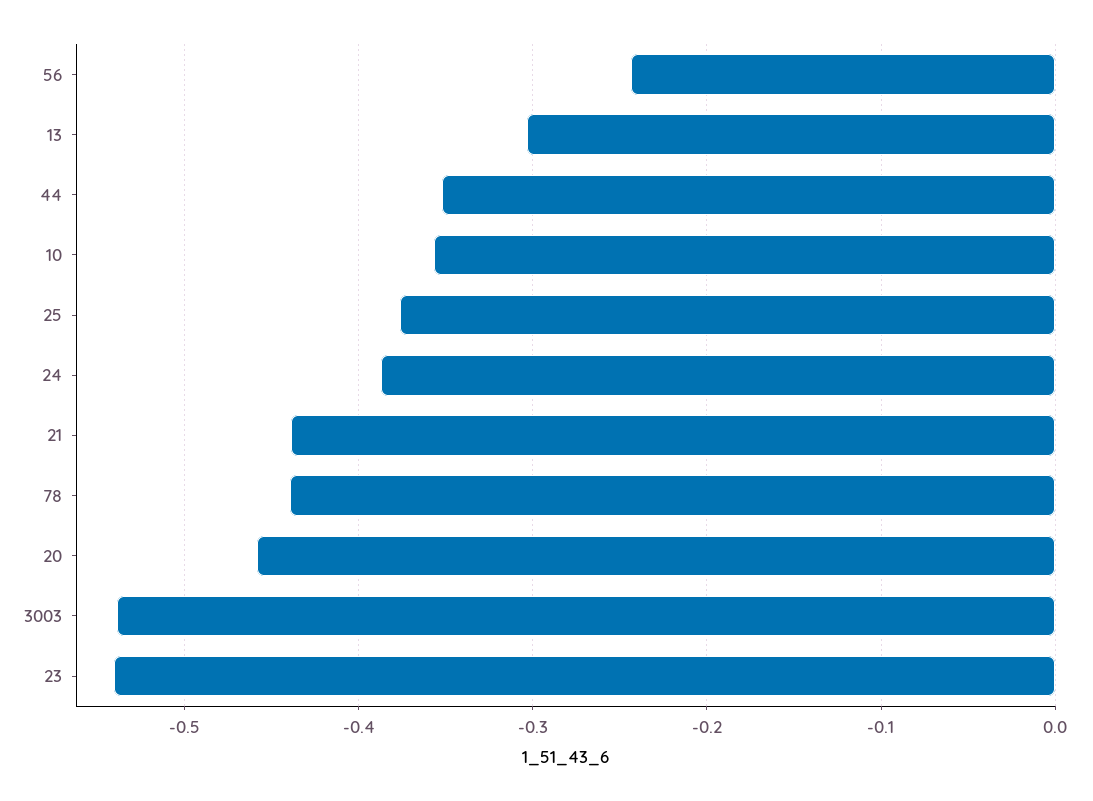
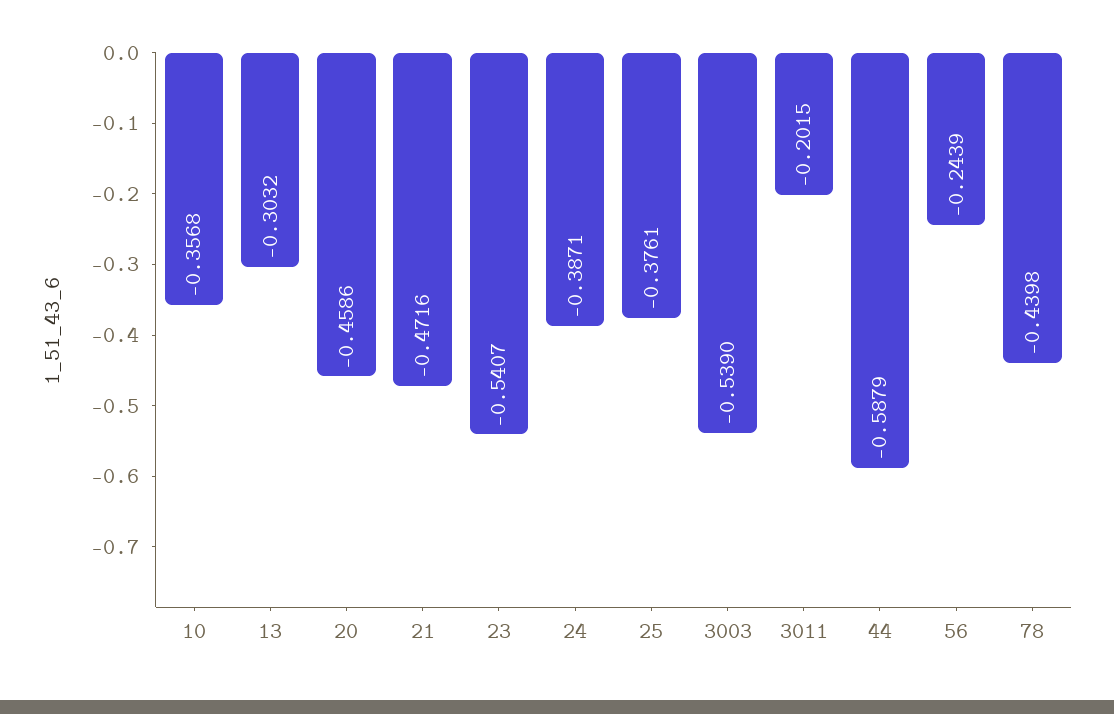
  {
    "56": -0.2439,
    "13": -0.3032,
-   "44": -0.35,
+   "44": -0.5879,
    "10": -0.3568,
    "25": -0.3761,
    "24": -0.3871,
-   "21": -0.44,
+   "21": -0.4716,
    "78": -0.4398,
    "20": -0.4586,
    "3003": -0.539,
-   "23": -0.5407
+   "23": -0.5407,
+   "3011": -0.2015
  }

